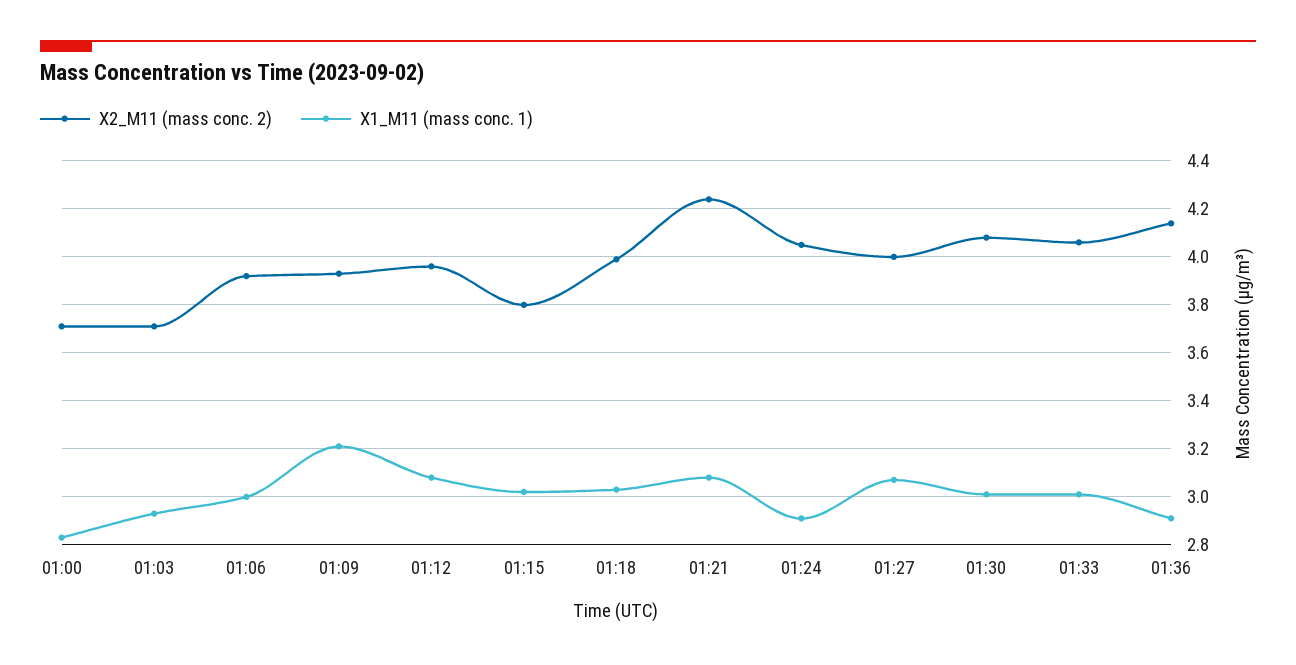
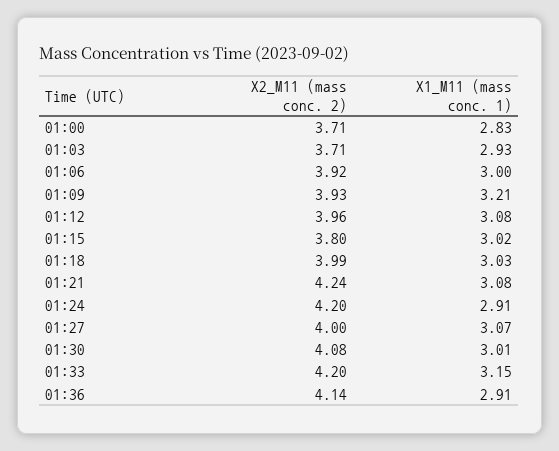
  {
    "X2_M11 (mass conc. 2)": {
      "01:00": 3.71,
      "01:03": 3.71,
      "01:06": 3.92,
      "01:09": 3.93,
      "01:12": 3.96,
      "01:15": 3.8,
      "01:18": 3.99,
      "01:21": 4.24,
-     "01:24": 4.05,
+     "01:24": 4.2,
      "01:27": 4,
      "01:30": 4.08,
-     "01:33": 4.05,
+     "01:33": 4.2,
      "01:36": 4.14
    },
    "X1_M11 (mass conc. 1)": {
      "01:00": 2.83,
      "01:03": 2.93,
      "01:06": 3,
      "01:09": 3.21,
      "01:12": 3.08,
      "01:15": 3.02,
      "01:18": 3.03,
      "01:21": 3.08,
      "01:24": 2.91,
      "01:27": 3.07,
      "01:30": 3.01,
-     "01:33": 3,
+     "01:33": 3.15,
      "01:36": 2.91
    }
  }

